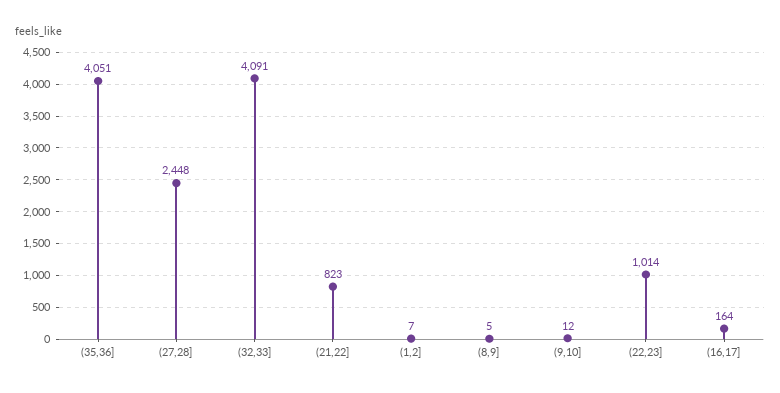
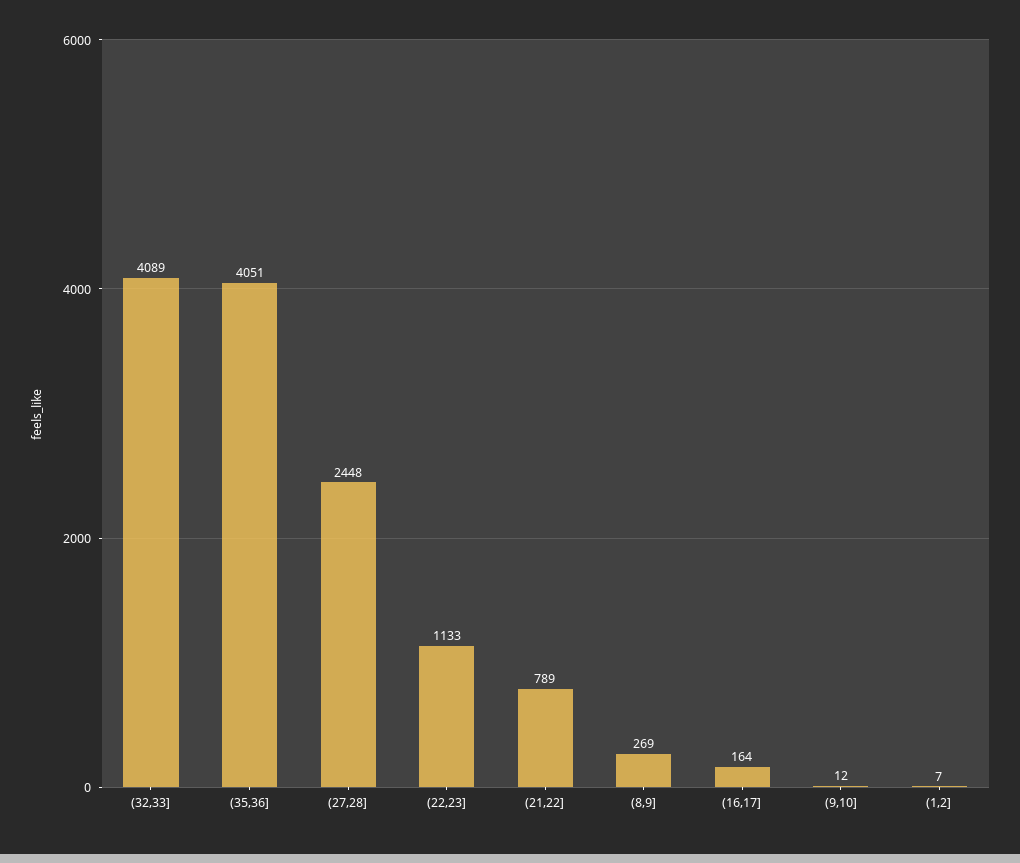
  {
    "(35,36]": 4051,
    "(27,28]": 2448,
-   "(32,33]": 4091,
+   "(32,33]": 4089,
-   "(21,22]": 823,
+   "(21,22]": 789,
    "(1,2]": 7,
-   "(8,9]": 5,
+   "(8,9]": 269,
    "(9,10]": 12,
-   "(22,23]": 1014,
+   "(22,23]": 1133,
    "(16,17]": 164
  }

